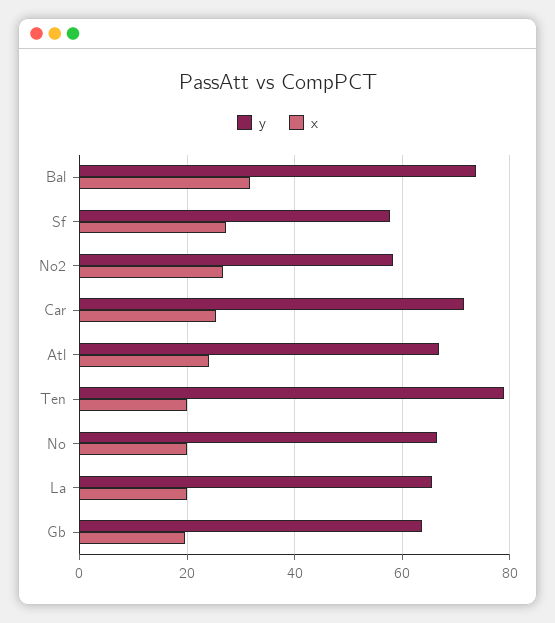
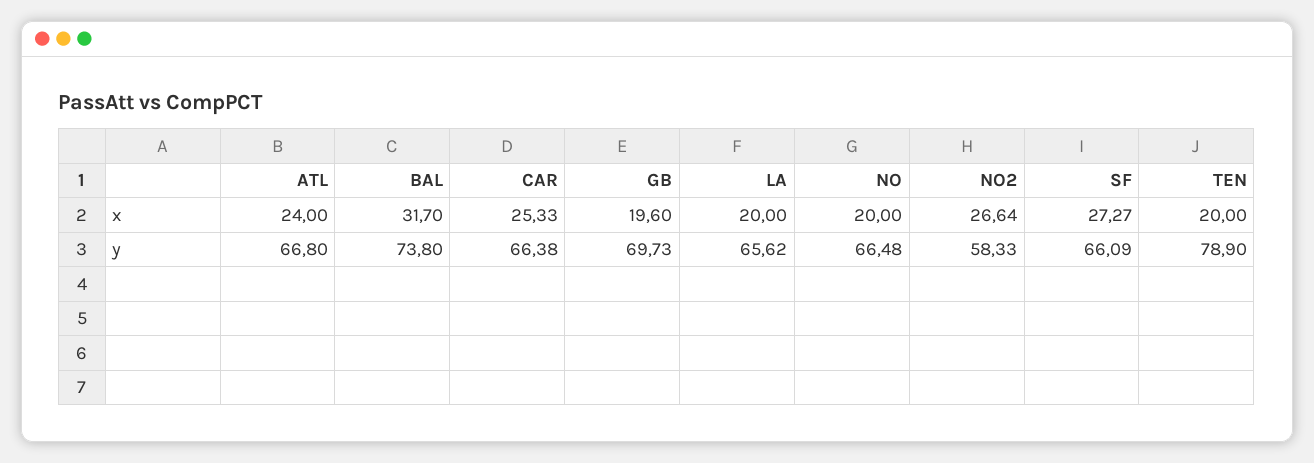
  {
    "y": {
      "Bal": 73.8,
-     "Sf": 58,
+     "Sf": 66.09,
      "No2": 58.33,
-     "Car": 72,
+     "Car": 66.38,
      "Atl": 66.8,
      "Ten": 78.9,
      "No": 66.48,
      "La": 65.62,
-     "Gb": 64
+     "Gb": 69.73
    },
    "x": {
      "Bal": 31.7,
      "Sf": 27.27,
      "No2": 26.64,
      "Car": 25.33,
      "Atl": 24,
      "Ten": 20,
      "No": 20,
      "La": 20,
      "Gb": 19.6
    }
  }

